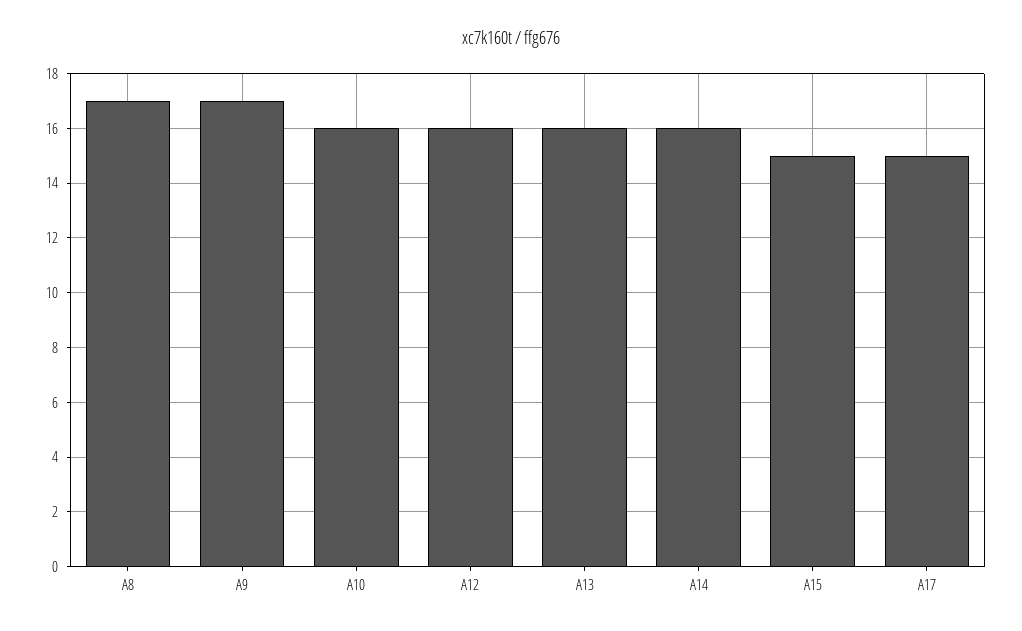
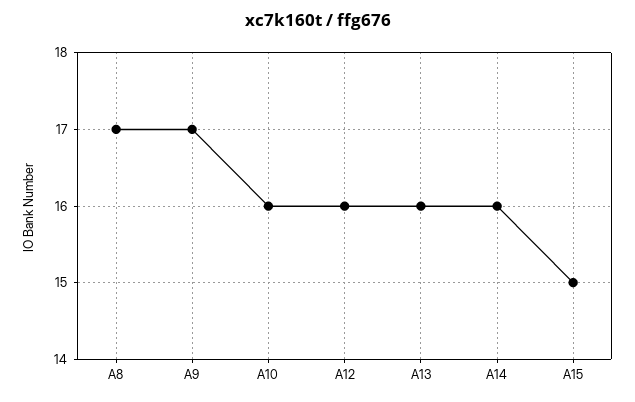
  {
    "A8": 17,
    "A9": 17,
    "A10": 16,
    "A12": 16,
    "A13": 16,
    "A14": 16,
-   "A15": 15,
+   "A15": 15
-   "A17": 15
  }

